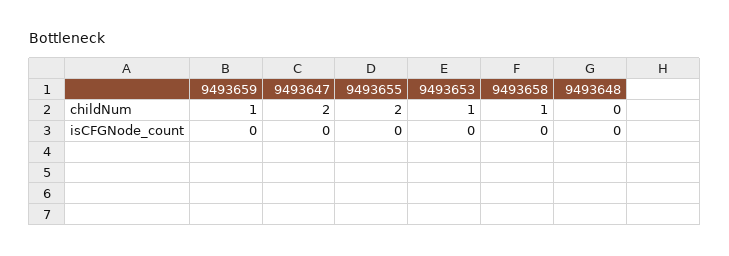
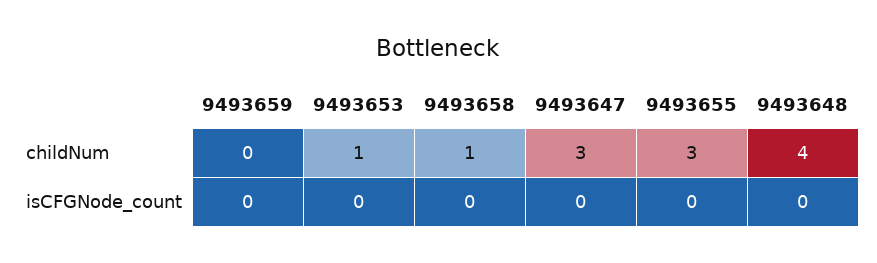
  {
    "9493659": {
-     "childNum": 1,
+     "childNum": 0,
      "isCFGNode_count": 0
    },
    "9493647": {
-     "childNum": 2,
+     "childNum": 3,
      "isCFGNode_count": 0
    },
    "9493655": {
-     "childNum": 2,
+     "childNum": 3,
      "isCFGNode_count": 0
    },
    "9493653": {
      "childNum": 1,
      "isCFGNode_count": 0
    },
    "9493658": {
      "childNum": 1,
      "isCFGNode_count": 0
    },
    "9493648": {
-     "childNum": 0,
+     "childNum": 4,
      "isCFGNode_count": 0
    }
  }

